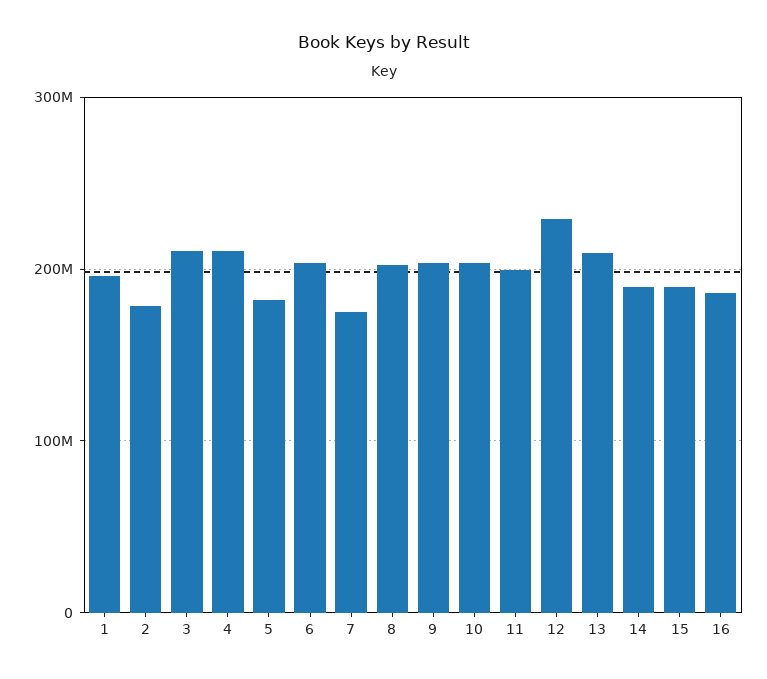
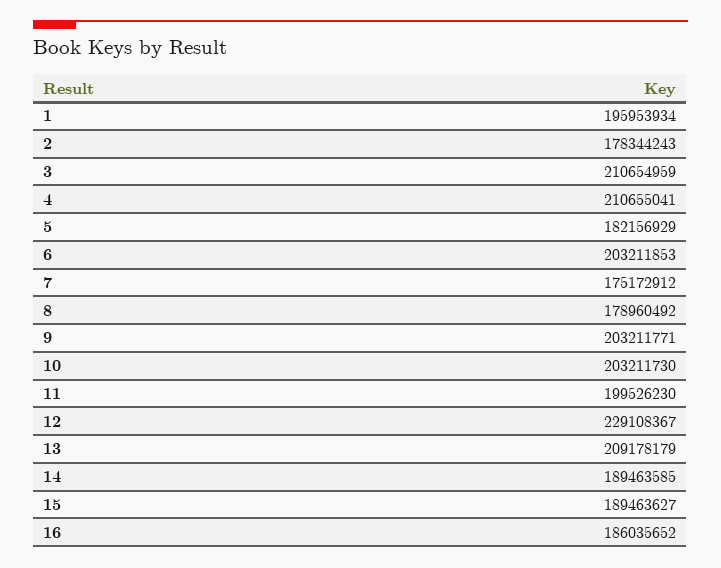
  {
    "1": 195953934,
    "2": 178344243,
    "3": 210654959,
    "4": 210655041,
    "5": 182156929,
    "6": 203211853,
    "7": 175172912,
-   "8": 200000000,
+   "8": 178960492,
    "9": 203211771,
    "10": 203211730,
    "11": 199526230,
    "12": 229108367,
    "13": 209178179,
    "14": 189463585,
    "15": 189463627,
    "16": 186035652
  }

